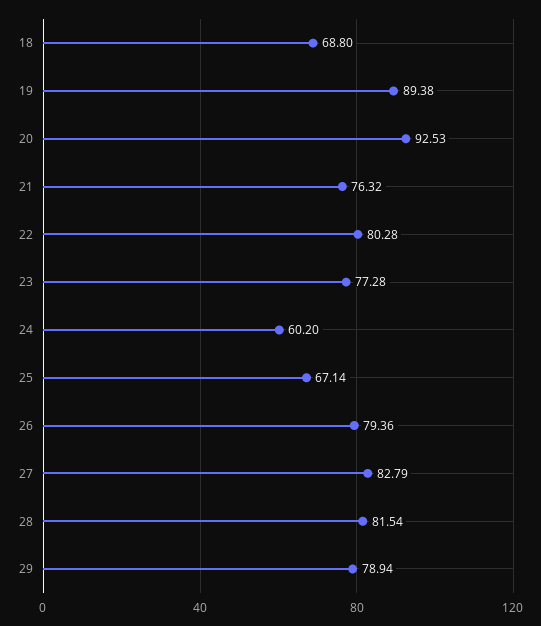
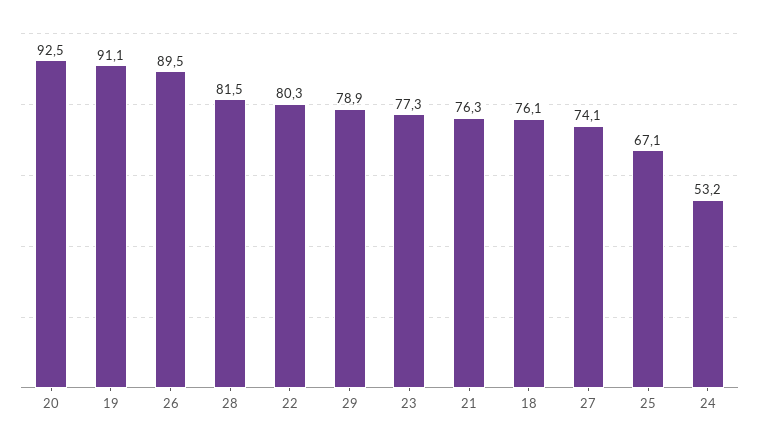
  {
-   "18": 68.8,
+   "18": 76.1,
-   "19": 89.38,
+   "19": 91.1,
    "20": 92.53,
    "21": 76.32,
    "22": 80.28,
    "23": 77.28,
-   "24": 60.2,
+   "24": 53.2,
    "25": 67.14,
-   "26": 79.36,
+   "26": 89.5,
-   "27": 82.79,
+   "27": 74.1,
    "28": 81.54,
    "29": 78.94
  }

